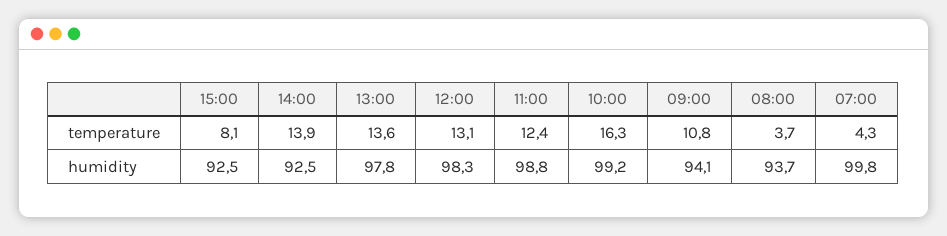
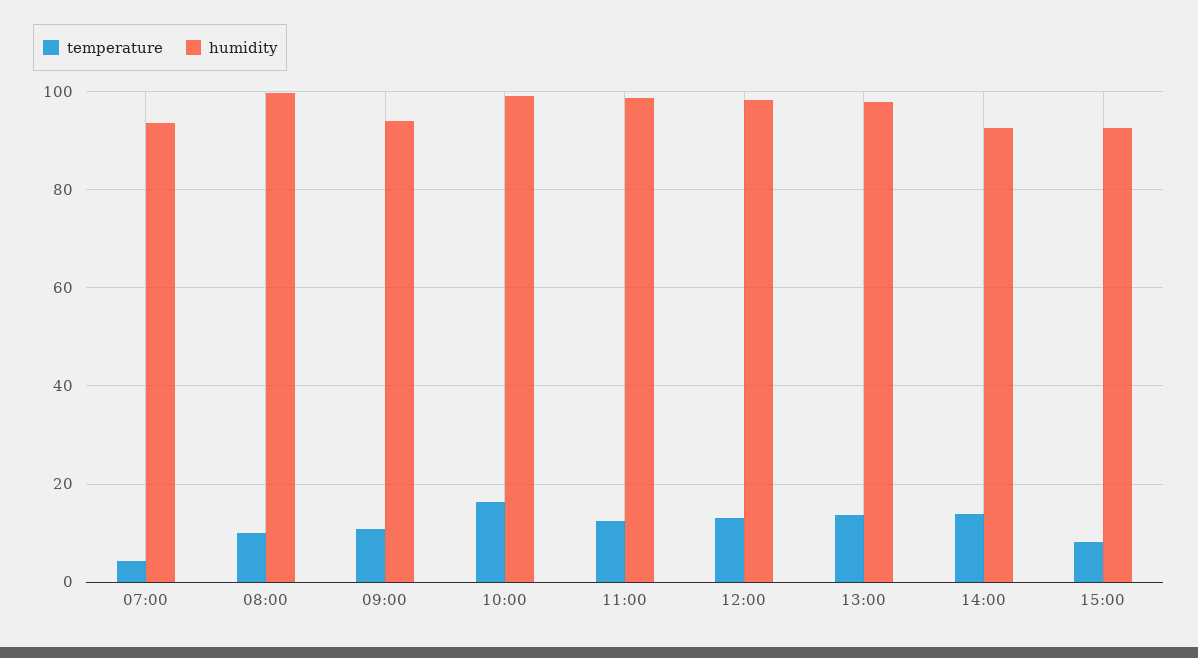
  {
    "temperature": {
      "15:00": 8.1,
      "14:00": 13.9,
      "13:00": 13.6,
      "12:00": 13.1,
      "11:00": 12.4,
      "10:00": 16.3,
      "09:00": 10.8,
-     "08:00": 3.7,
+     "08:00": 10,
      "07:00": 4.3
    },
    "humidity": {
      "15:00": 92.5,
      "14:00": 92.5,
      "13:00": 97.8,
      "12:00": 98.3,
      "11:00": 98.8,
      "10:00": 99.2,
      "09:00": 94.1,
-     "08:00": 93.7,
+     "08:00": 100,
-     "07:00": 99.8
+     "07:00": 94
    }
  }

